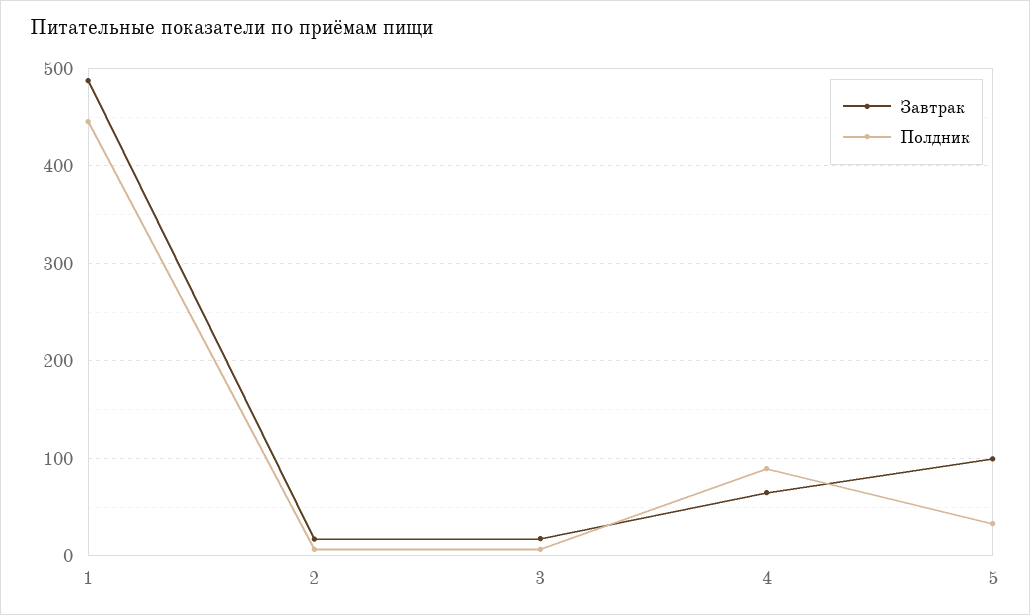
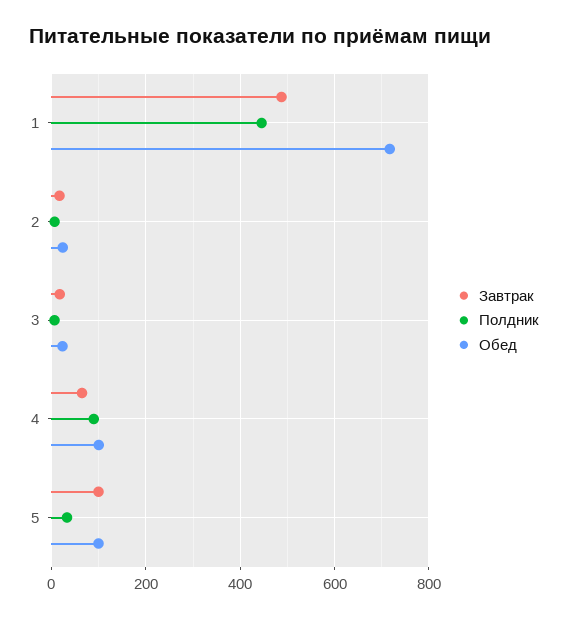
  {
    "Завтрак": {
      "1": 490,
      "2": 20,
      "3": 20,
      "4": 60,
      "5": 100
    },
    "Полдник": {
      "1": 450,
      "2": 10,
      "3": 10,
      "4": 90,
      "5": 30
-   }
+   },
+   "Обед": {
+     "1": 720,
+     "2": 20,
+     "3": 20,
+     "4": 100,
+     "5": 100
+   }
  }

